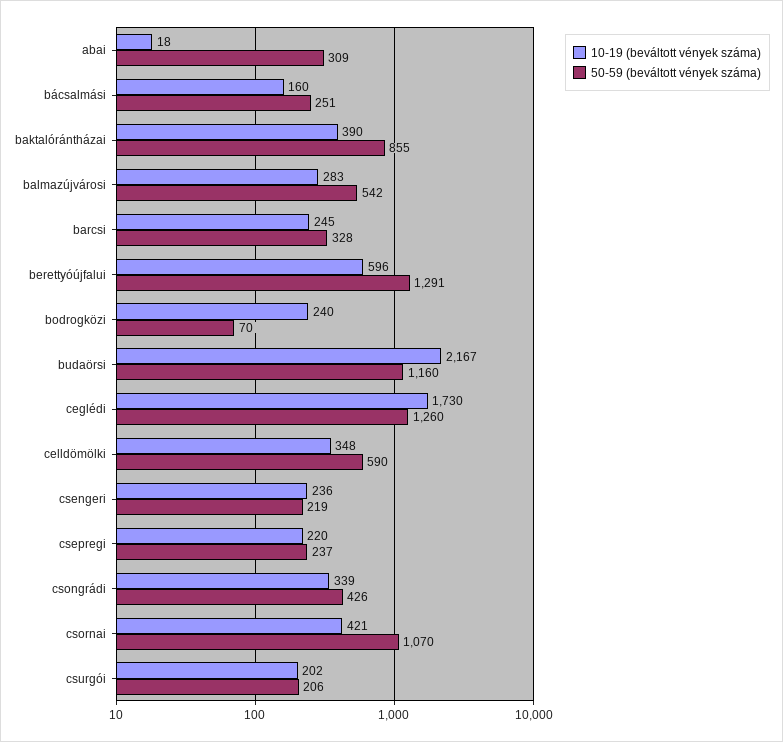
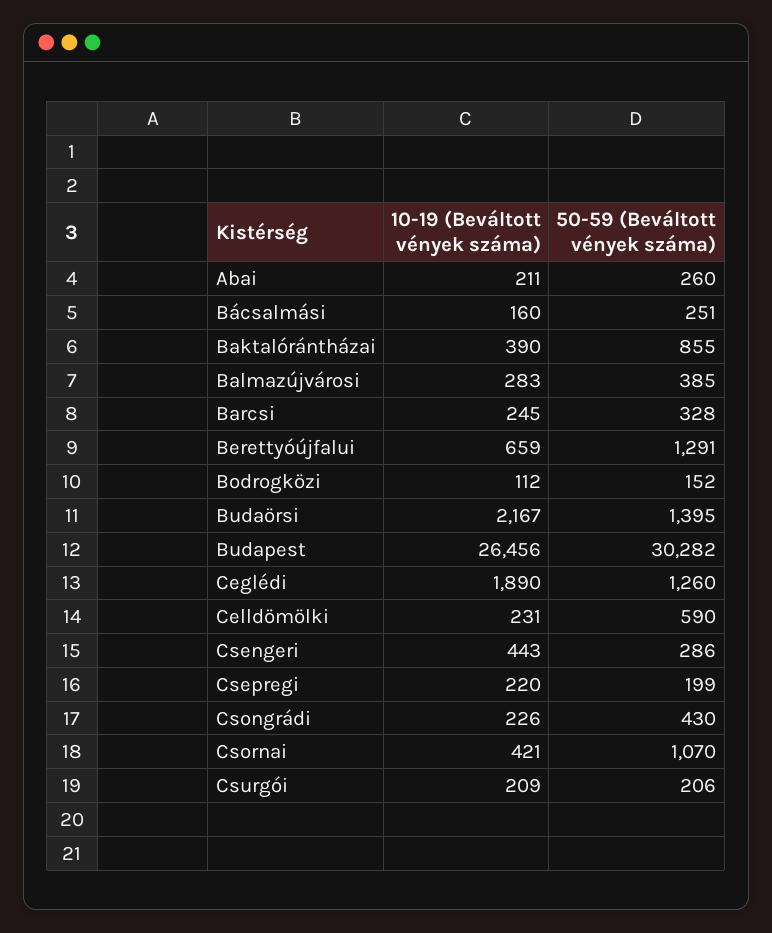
  {
    "10-19 (beváltott vények száma)": {
-     "abai": 18,
+     "abai": 211,
      "bácsalmási": 160,
      "baktalórántházai": 390,
      "balmazújvárosi": 283,
      "barcsi": 245,
-     "berettyóújfalui": 596,
+     "berettyóújfalui": 659,
-     "bodrogközi": 240,
+     "bodrogközi": 112,
      "budaörsi": 2167,
-     "ceglédi": 1730,
+     "ceglédi": 1890,
-     "celldömölki": 348,
+     "celldömölki": 231,
-     "csengeri": 236,
+     "csengeri": 443,
      "csepregi": 220,
-     "csongrádi": 339,
+     "csongrádi": 226,
      "csornai": 421,
-     "csurgói": 202
+     "csurgói": 209,
+     "Budapest": 26456
    },
    "50-59 (beváltott vények száma)": {
-     "abai": 309,
+     "abai": 260,
      "bácsalmási": 251,
      "baktalórántházai": 855,
-     "balmazújvárosi": 542,
+     "balmazújvárosi": 385,
      "barcsi": 328,
      "berettyóújfalui": 1291,
-     "bodrogközi": 70,
+     "bodrogközi": 152,
-     "budaörsi": 1160,
+     "budaörsi": 1395,
      "ceglédi": 1260,
      "celldömölki": 590,
-     "csengeri": 219,
+     "csengeri": 286,
-     "csepregi": 237,
+     "csepregi": 199,
-     "csongrádi": 426,
+     "csongrádi": 430,
      "csornai": 1070,
-     "csurgói": 206
+     "csurgói": 206,
+     "Budapest": 30282
    }
  }

